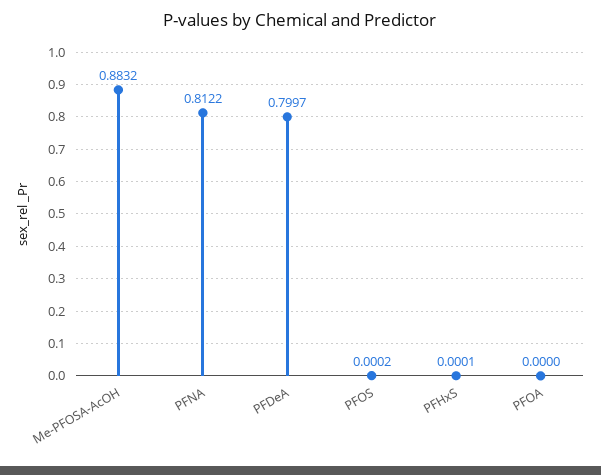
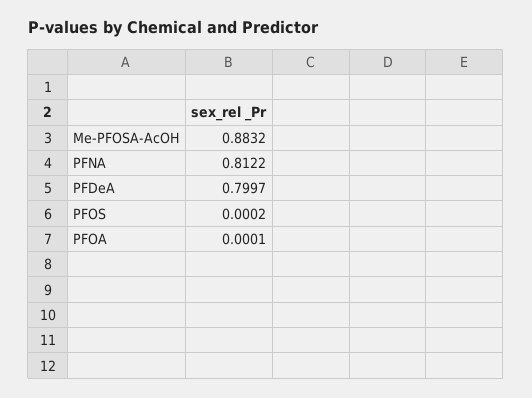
  {
    "Me-PFOSA-AcOH": 0.8832,
    "PFNA": 0.8122,
    "PFDeA": 0.7997,
    "PFOS": 0.0002,
-   "PFHxS": 0.0001,
-   "PFOA": 0
+   "PFOA": 0.0001
  }

